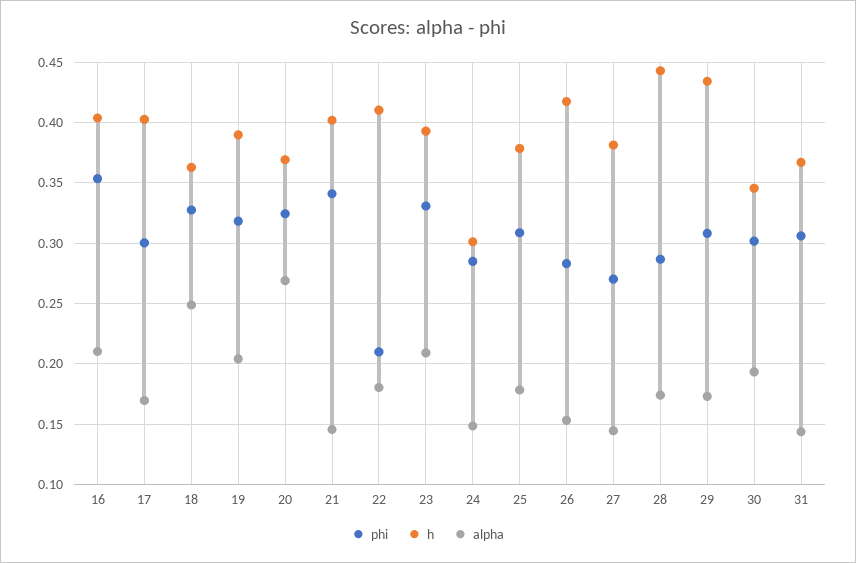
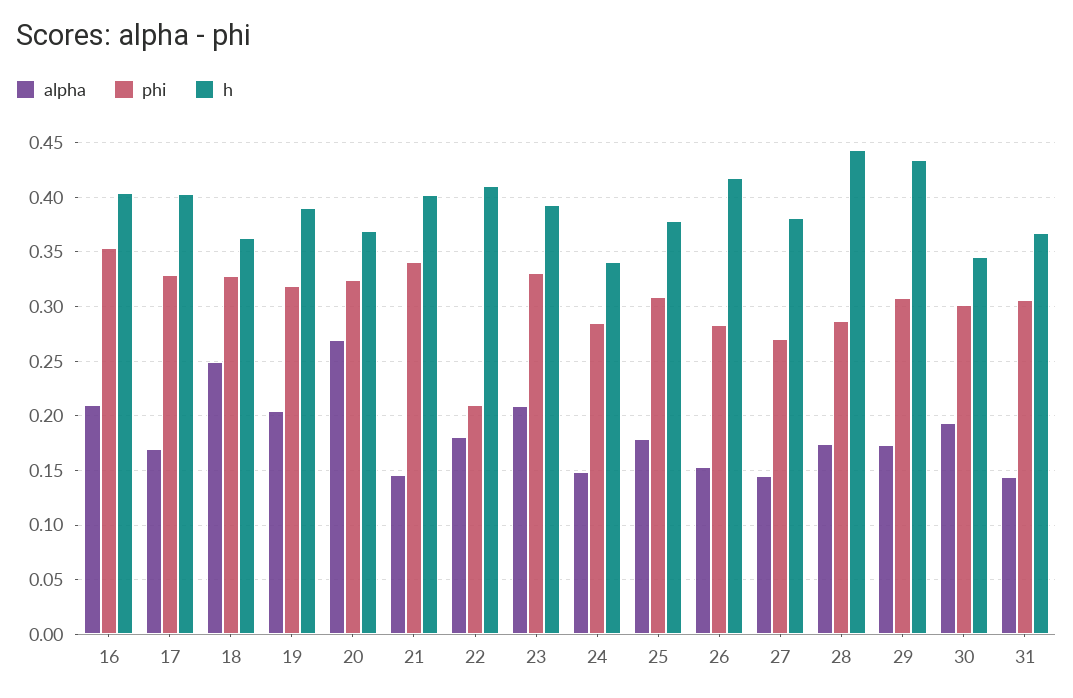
  {
    "phi": {
      "16": 0.355,
-     "17": 0.3,
+     "17": 0.33,
      "18": 0.33,
      "19": 0.32,
      "20": 0.325,
      "21": 0.34,
      "22": 0.21,
      "23": 0.33,
      "24": 0.285,
      "25": 0.31,
      "26": 0.285,
      "27": 0.27,
      "28": 0.285,
      "29": 0.31,
      "30": 0.3,
      "31": 0.305
    },
    "h": {
      "16": 0.405,
      "17": 0.405,
      "18": 0.365,
      "19": 0.39,
      "20": 0.37,
      "21": 0.4,
      "22": 0.41,
      "23": 0.395,
-     "24": 0.3,
+     "24": 0.34,
      "25": 0.38,
      "26": 0.42,
      "27": 0.38,
      "28": 0.445,
      "29": 0.435,
      "30": 0.345,
      "31": 0.365
    },
    "alpha": {
      "16": 0.21,
      "17": 0.17,
      "18": 0.25,
      "19": 0.205,
      "20": 0.27,
      "21": 0.145,
      "22": 0.18,
      "23": 0.21,
      "24": 0.15,
      "25": 0.18,
      "26": 0.155,
      "27": 0.145,
      "28": 0.175,
      "29": 0.175,
      "30": 0.195,
      "31": 0.145
    }
  }

